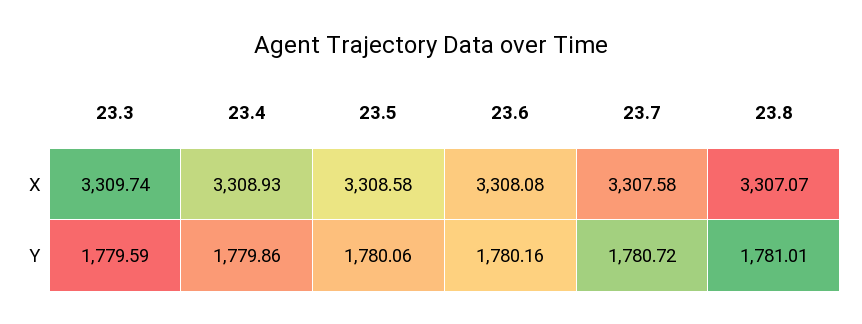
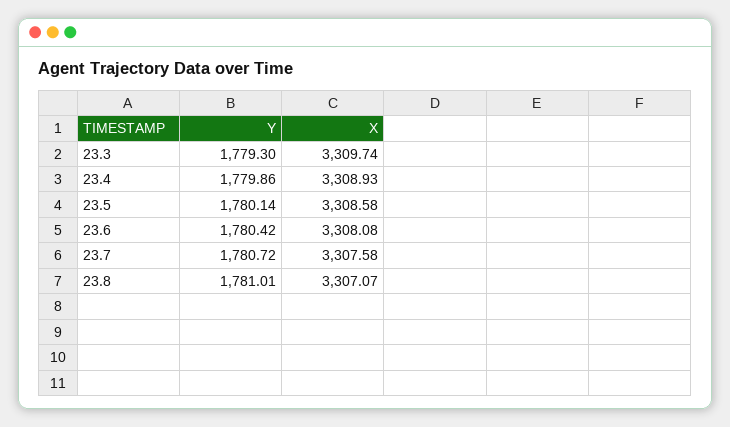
  {
    "23.3": {
      "X": 3309.74,
-     "Y": 1779.59
+     "Y": 1779.3
    },
    "23.4": {
      "X": 3308.93,
      "Y": 1779.86
    },
    "23.5": {
      "X": 3308.58,
-     "Y": 1780.06
+     "Y": 1780.14
    },
    "23.6": {
      "X": 3308.08,
-     "Y": 1780.16
+     "Y": 1780.42
    },
    "23.7": {
      "X": 3307.58,
      "Y": 1780.72
    },
    "23.8": {
      "X": 3307.07,
      "Y": 1781.01
    }
  }

